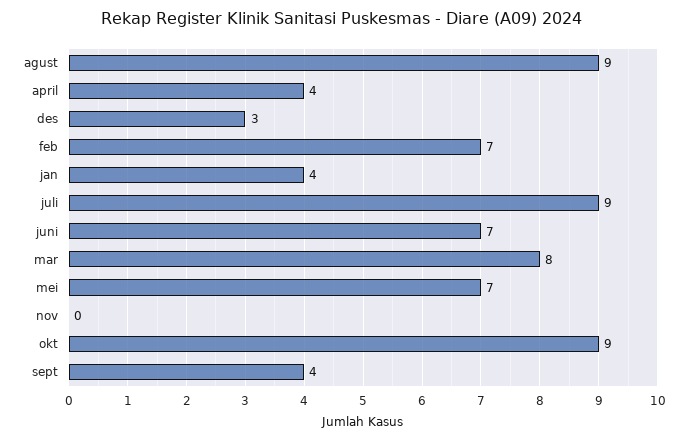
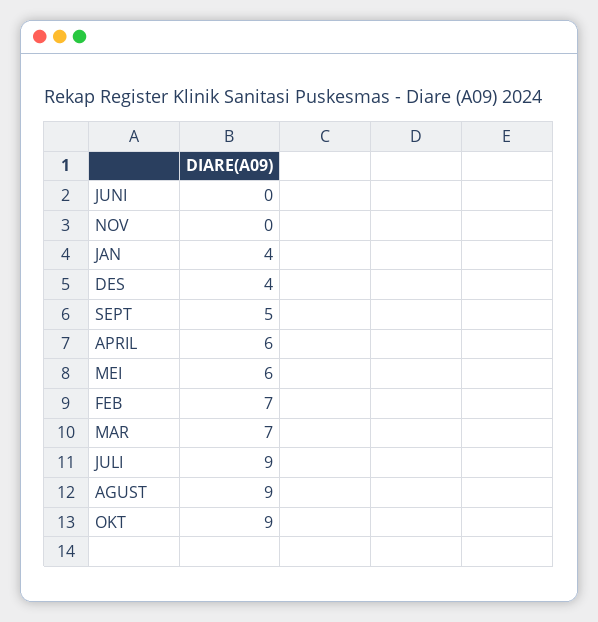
  {
    "agust": 9,
-   "april": 4,
+   "april": 6,
-   "des": 3,
+   "des": 4,
    "feb": 7,
    "jan": 4,
    "juli": 9,
-   "juni": 7,
+   "juni": 0,
-   "mar": 8,
+   "mar": 7,
-   "mei": 7,
+   "mei": 6,
    "nov": 0,
    "okt": 9,
-   "sept": 4
+   "sept": 5
  }

